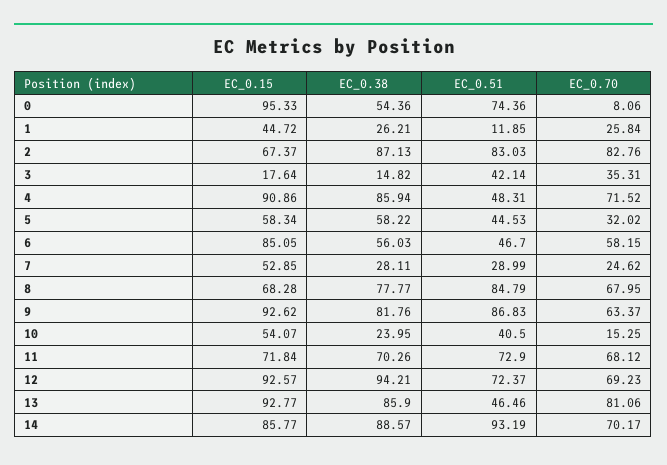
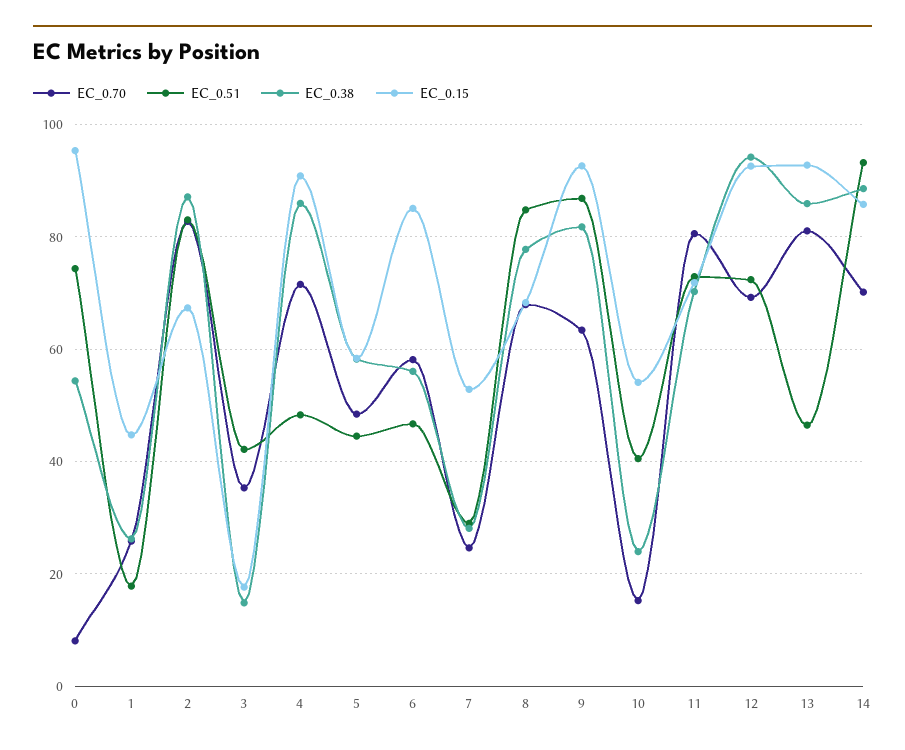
  {
    "EC_0.15": {
      "0": 95.33,
      "1": 44.72,
      "2": 67.37,
      "3": 17.64,
      "4": 90.86,
      "5": 58.34,
      "6": 85.05,
      "7": 52.85,
      "8": 68.28,
      "9": 92.62,
      "10": 54.07,
      "11": 71.84,
      "12": 92.57,
      "13": 92.77,
      "14": 85.77
    },
    "EC_0.38": {
      "0": 54.36,
      "1": 26.21,
      "2": 87.13,
      "3": 14.82,
      "4": 85.94,
      "5": 58.22,
      "6": 56.03,
      "7": 28.11,
      "8": 77.77,
      "9": 81.76,
      "10": 23.95,
      "11": 70.26,
      "12": 94.21,
      "13": 85.9,
      "14": 88.57
    },
    "EC_0.51": {
      "0": 74.36,
-     "1": 11.85,
+     "1": 18,
      "2": 83.03,
      "3": 42.14,
      "4": 48.31,
      "5": 44.53,
      "6": 46.7,
      "7": 28.99,
      "8": 84.79,
      "9": 86.83,
      "10": 40.5,
      "11": 72.9,
      "12": 72.37,
      "13": 46.46,
      "14": 93.19
    },
    "EC_0.70": {
      "0": 8.06,
      "1": 25.84,
      "2": 82.76,
      "3": 35.31,
      "4": 71.52,
-     "5": 32.02,
+     "5": 48,
      "6": 58.15,
      "7": 24.62,
      "8": 67.95,
      "9": 63.37,
      "10": 15.25,
-     "11": 68.12,
+     "11": 80,
      "12": 69.23,
      "13": 81.06,
      "14": 70.17
    }
  }

